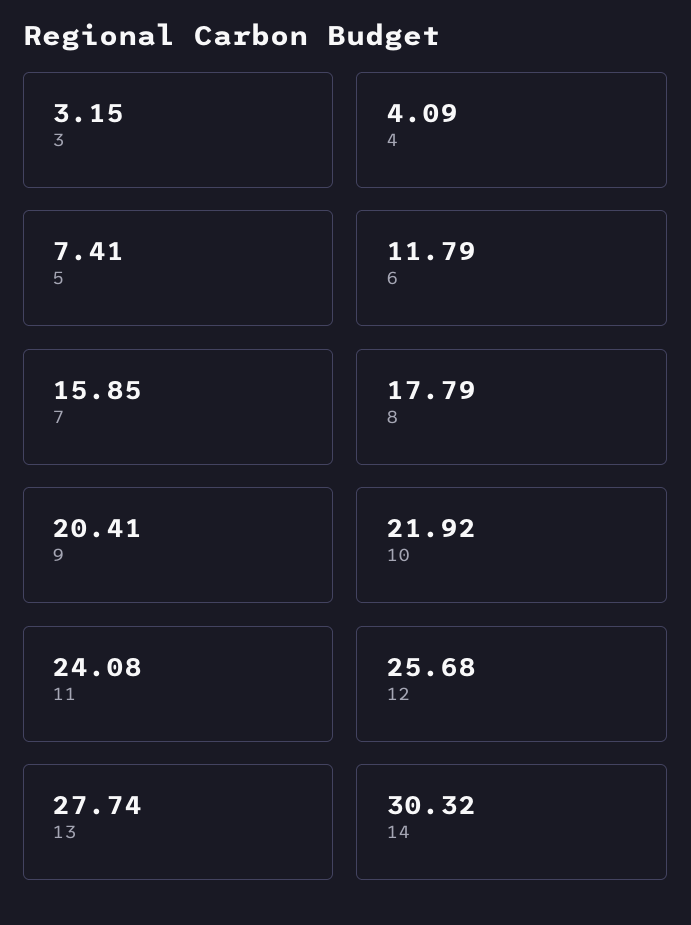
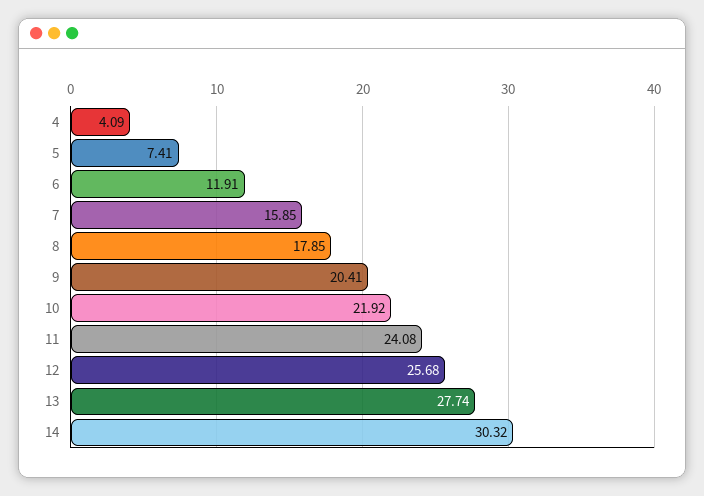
  {
-   "3": 3.15,
    "4": 4.09,
    "5": 7.41,
-   "6": 11.79,
+   "6": 11.91,
    "7": 15.85,
-   "8": 17.79,
+   "8": 17.85,
    "9": 20.41,
    "10": 21.92,
    "11": 24.08,
    "12": 25.68,
    "13": 27.74,
    "14": 30.32
  }

